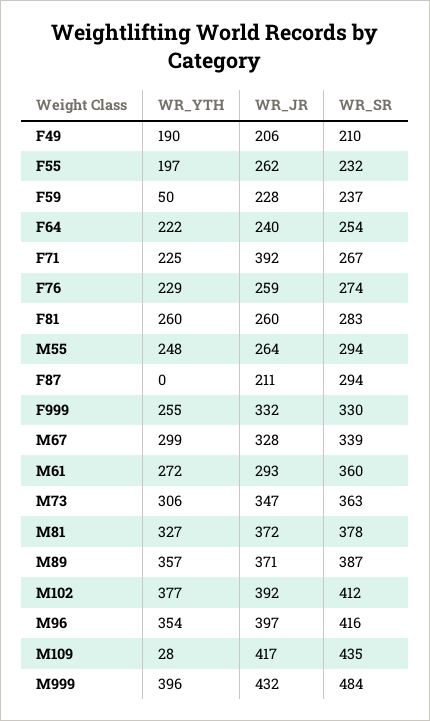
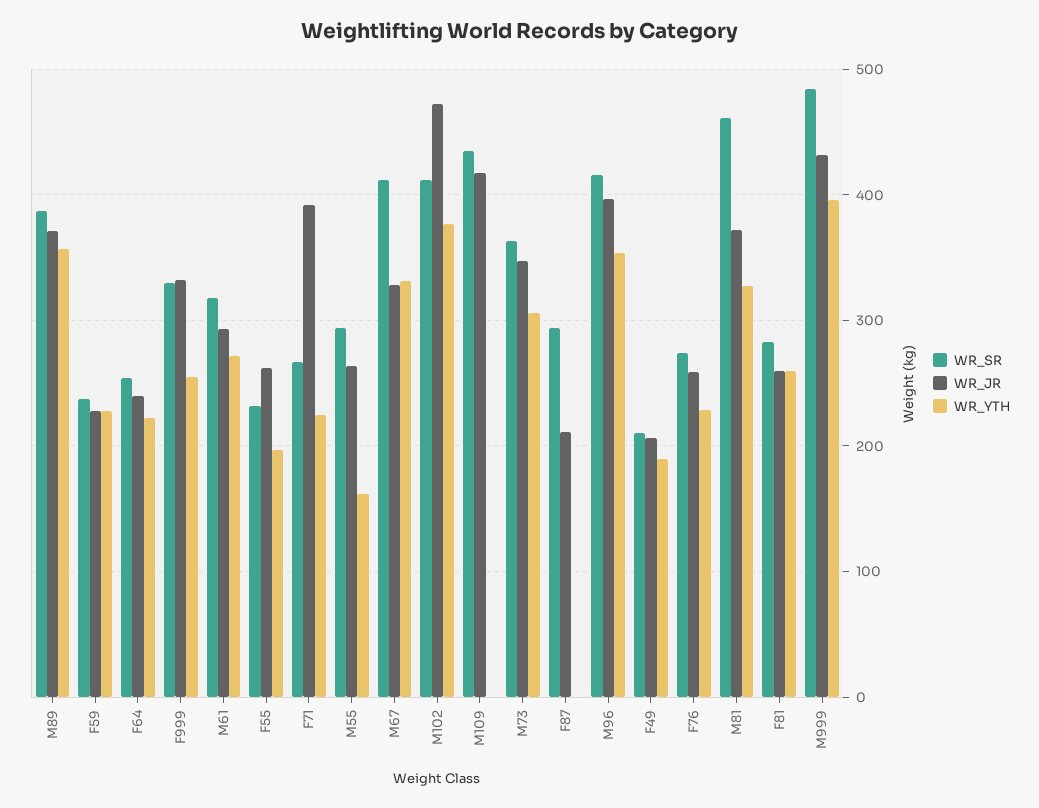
  {
    "WR_YTH": {
      "F49": 190,
      "F55": 197,
-     "F59": 50,
+     "F59": 230,
      "F64": 222,
      "F71": 225,
      "F76": 229,
      "F81": 260,
-     "M55": 248,
+     "M55": 160,
      "F87": 0,
      "F999": 255,
-     "M67": 299,
+     "M67": 330,
      "M61": 272,
      "M73": 306,
      "M81": 327,
      "M89": 357,
      "M102": 377,
      "M96": 354,
-     "M109": 28,
+     "M109": 0,
      "M999": 396
    },
    "WR_JR": {
      "F49": 206,
      "F55": 262,
      "F59": 228,
      "F64": 240,
      "F71": 392,
      "F76": 259,
      "F81": 260,
      "M55": 264,
      "F87": 211,
      "F999": 332,
      "M67": 328,
      "M61": 293,
      "M73": 347,
      "M81": 372,
      "M89": 371,
-     "M102": 392,
+     "M102": 470,
      "M96": 397,
      "M109": 417,
      "M999": 432
    },
    "WR_SR": {
      "F49": 210,
      "F55": 232,
      "F59": 237,
      "F64": 254,
      "F71": 267,
      "F76": 274,
      "F81": 283,
      "M55": 294,
      "F87": 294,
      "F999": 330,
-     "M67": 339,
+     "M67": 410,
-     "M61": 360,
+     "M61": 320,
      "M73": 363,
-     "M81": 378,
+     "M81": 460,
      "M89": 387,
      "M102": 412,
      "M96": 416,
      "M109": 435,
      "M999": 484
    }
  }

